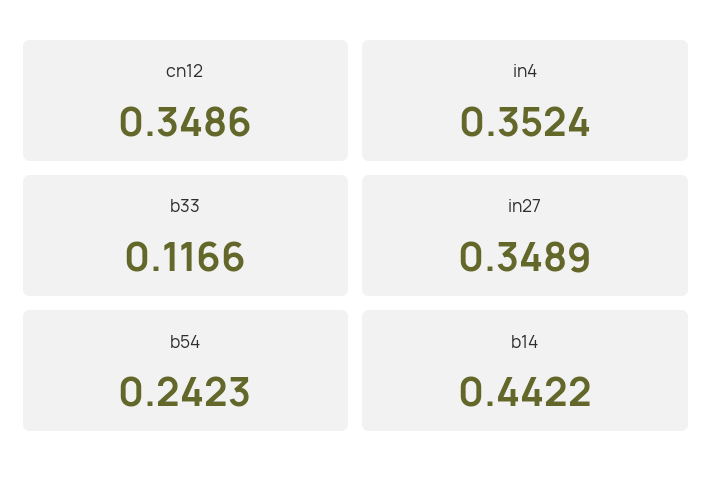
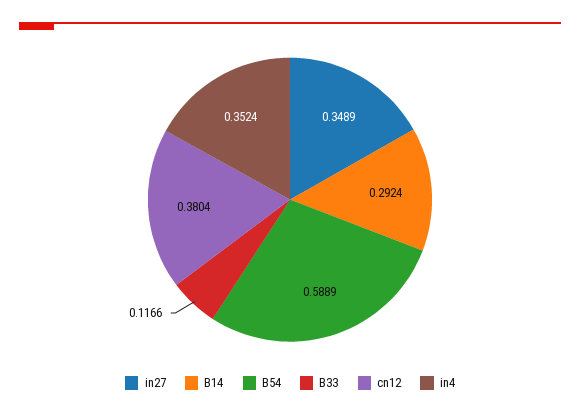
  {
-   "cn12": 0.3486,
+   "cn12": 0.3804,
    "in4": 0.3524,
    "b33": 0.1166,
    "in27": 0.3489,
-   "b54": 0.2423,
+   "b54": 0.5889,
-   "b14": 0.4422
+   "b14": 0.2924
  }

